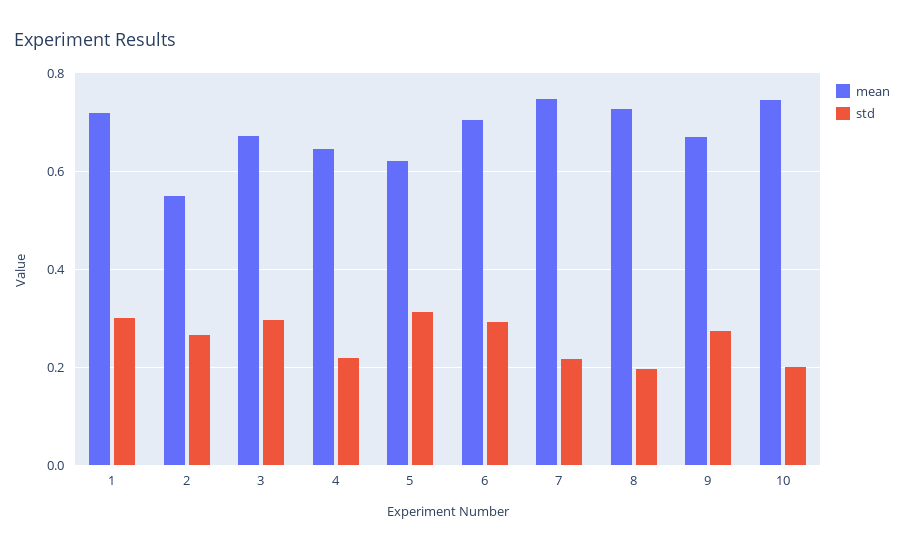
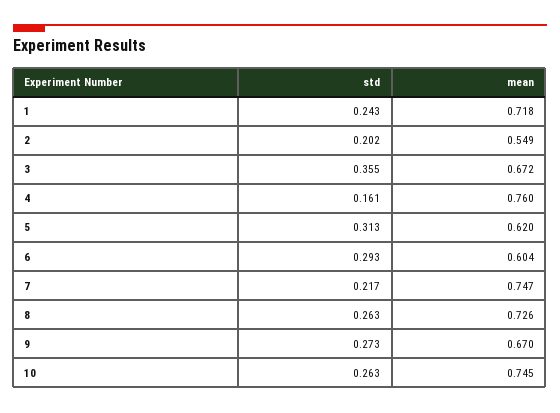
  {
    "mean": {
      "1": 0.718,
      "2": 0.549,
      "3": 0.672,
-     "4": 0.64,
+     "4": 0.76,
      "5": 0.62,
-     "6": 0.7,
+     "6": 0.604,
      "7": 0.747,
      "8": 0.726,
      "9": 0.67,
      "10": 0.745
    },
    "std": {
-     "1": 0.3,
+     "1": 0.243,
-     "2": 0.26,
+     "2": 0.202,
-     "3": 0.3,
+     "3": 0.355,
-     "4": 0.22,
+     "4": 0.161,
      "5": 0.313,
      "6": 0.293,
      "7": 0.217,
-     "8": 0.2,
+     "8": 0.263,
      "9": 0.273,
-     "10": 0.2
+     "10": 0.263
    }
  }

